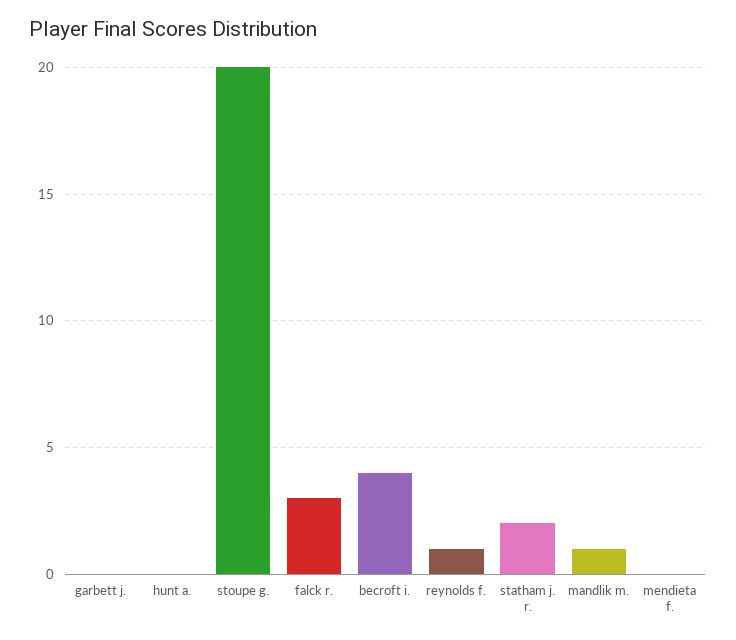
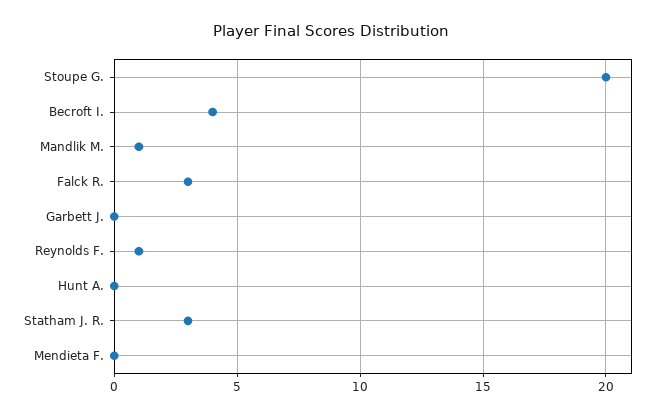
  {
    "garbett j.": 0,
    "hunt a.": 0,
    "stoupe g.": 20,
    "falck r.": 3,
    "becroft i.": 4,
    "reynolds f.": 1,
-   "statham j. r.": 2,
+   "statham j. r.": 3,
    "mandlik m.": 1,
    "mendieta f.": 0
  }

